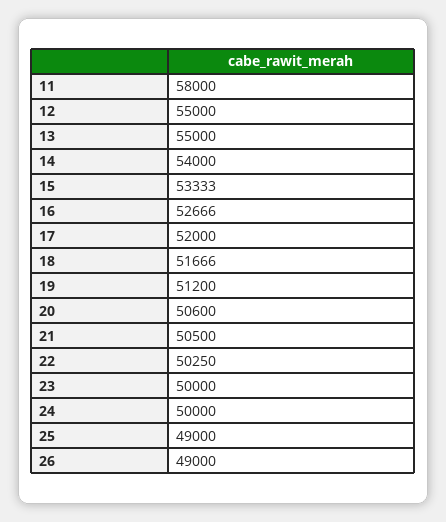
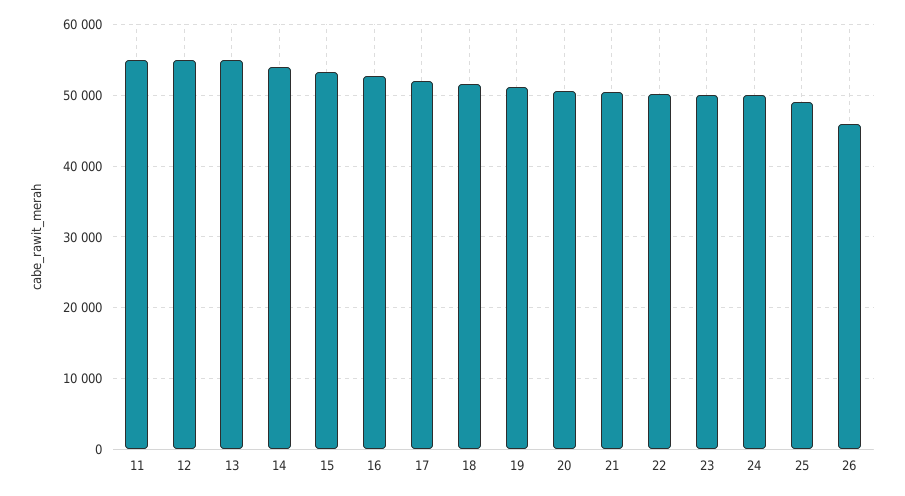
  {
-   "11": 58000,
+   "11": 55000,
    "12": 55000,
    "13": 55000,
    "14": 54000,
    "15": 53333,
    "16": 52666,
    "17": 52000,
    "18": 51666,
    "19": 51200,
    "20": 50600,
    "21": 50500,
    "22": 50250,
    "23": 50000,
    "24": 50000,
    "25": 49000,
-   "26": 49000
+   "26": 46000
  }

